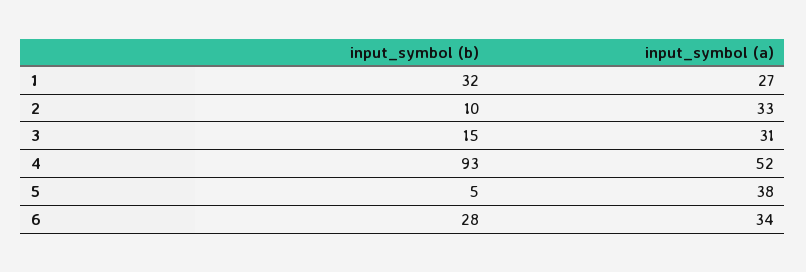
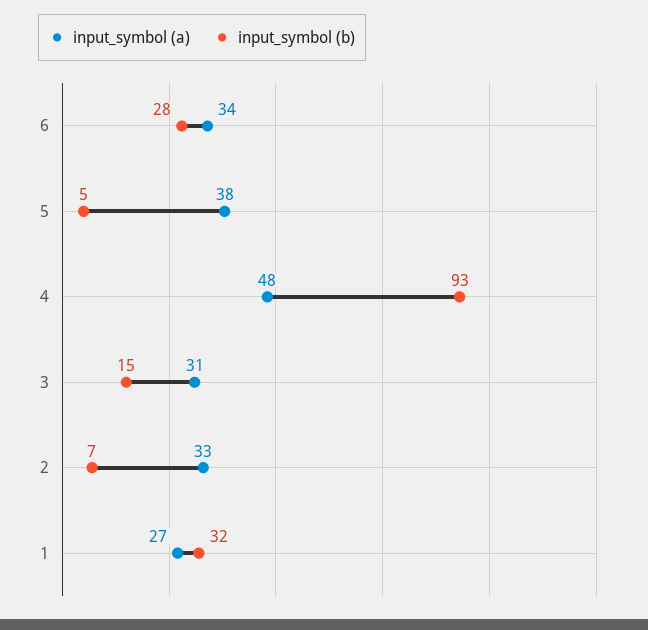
  {
    "input_symbol (b)": {
      "1": 32,
-     "2": 10,
+     "2": 7,
      "3": 15,
      "4": 93,
      "5": 5,
      "6": 28
    },
    "input_symbol (a)": {
      "1": 27,
      "2": 33,
      "3": 31,
-     "4": 52,
+     "4": 48,
      "5": 38,
      "6": 34
    }
  }

